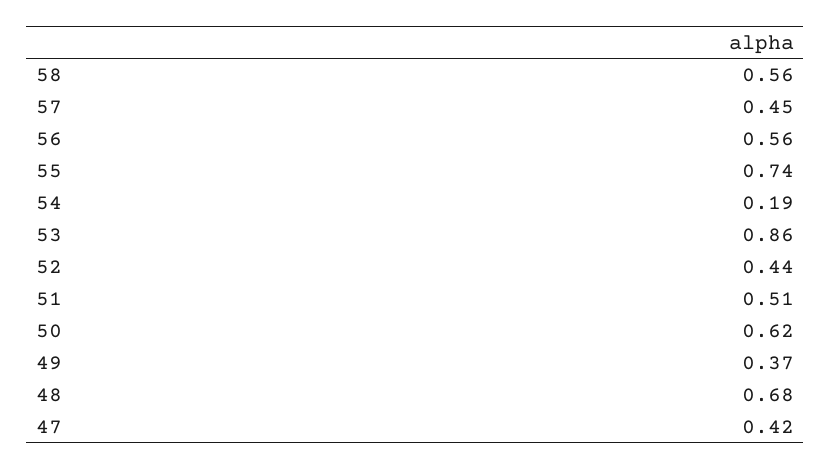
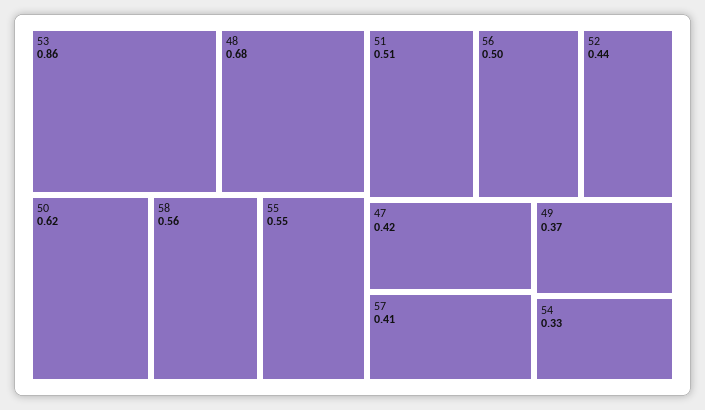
  {
    "58": 0.56,
-   "57": 0.45,
+   "57": 0.41,
-   "56": 0.56,
+   "56": 0.5,
-   "55": 0.74,
+   "55": 0.55,
-   "54": 0.19,
+   "54": 0.33,
    "53": 0.86,
    "52": 0.44,
    "51": 0.51,
    "50": 0.62,
    "49": 0.37,
    "48": 0.68,
    "47": 0.42
  }

